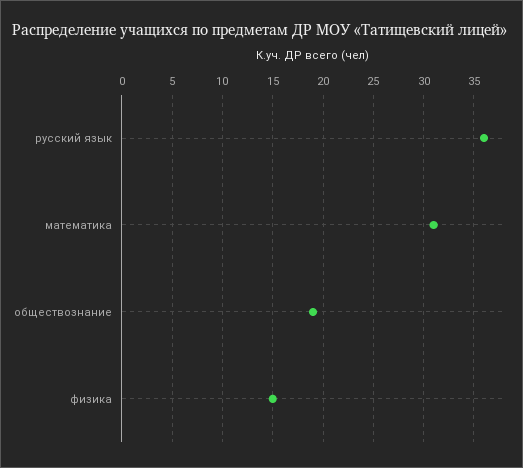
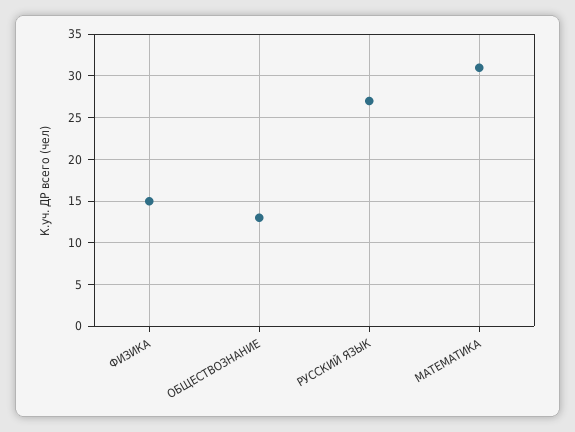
  {
-   "русский язык": 36,
+   "русский язык": 27,
    "математика": 31,
-   "обществознание": 19,
+   "обществознание": 13,
    "физика": 15
  }

